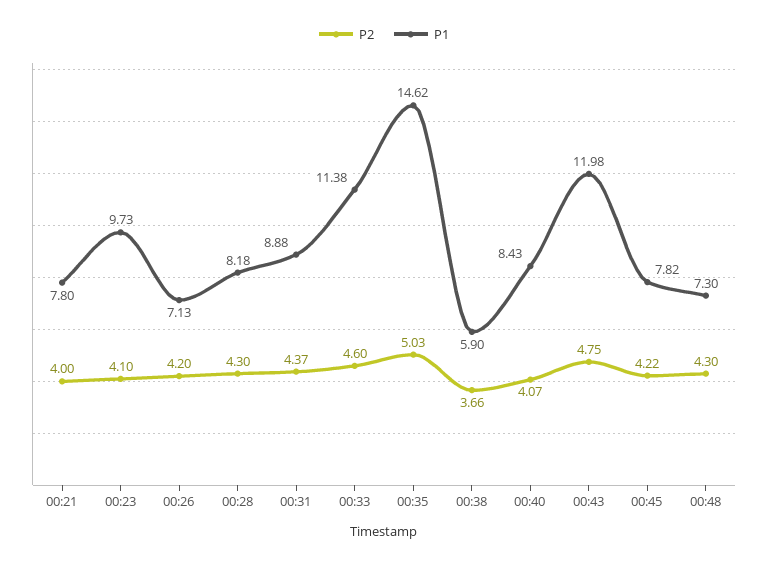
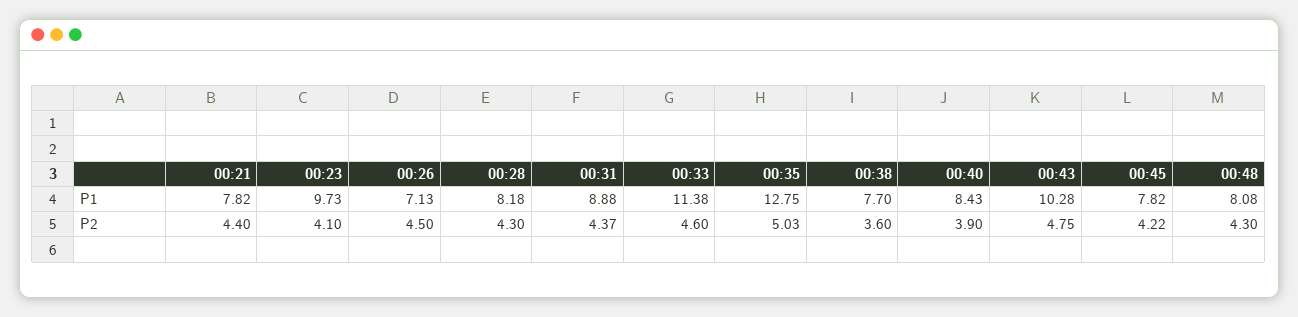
  {
    "P2": {
-     "00:21": 4,
+     "00:21": 4.4,
      "00:23": 4.1,
-     "00:26": 4.2,
+     "00:26": 4.5,
      "00:28": 4.3,
      "00:31": 4.37,
      "00:33": 4.6,
      "00:35": 5.03,
-     "00:38": 3.66,
+     "00:38": 3.6,
-     "00:40": 4.07,
+     "00:40": 3.9,
      "00:43": 4.75,
      "00:45": 4.22,
      "00:48": 4.3
    },
    "P1": {
-     "00:21": 7.8,
+     "00:21": 7.82,
      "00:23": 9.73,
      "00:26": 7.13,
      "00:28": 8.18,
      "00:31": 8.88,
      "00:33": 11.38,
-     "00:35": 14.62,
+     "00:35": 12.75,
-     "00:38": 5.9,
+     "00:38": 7.7,
      "00:40": 8.43,
-     "00:43": 11.98,
+     "00:43": 10.28,
      "00:45": 7.82,
-     "00:48": 7.3
+     "00:48": 8.08
    }
  }

